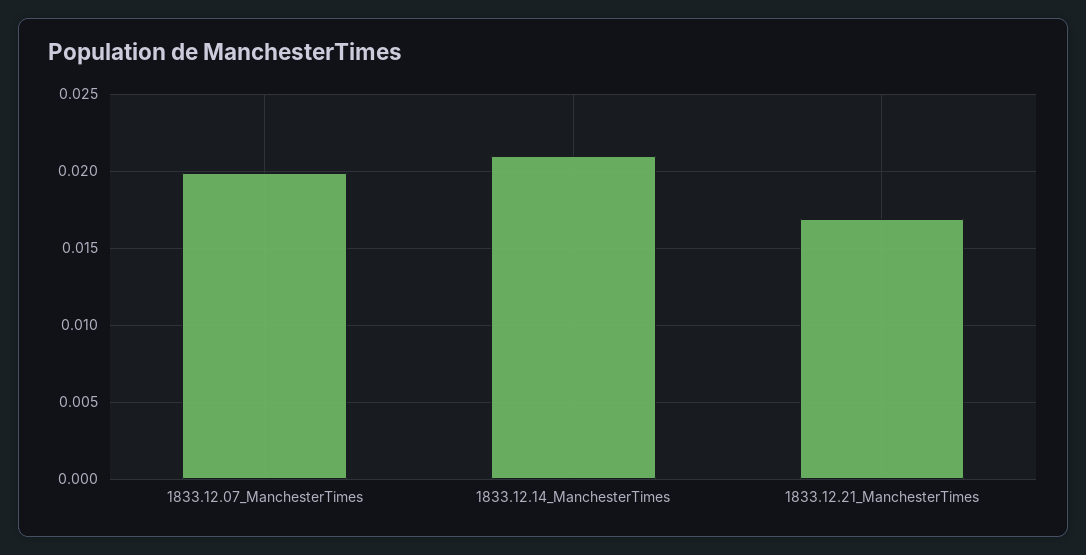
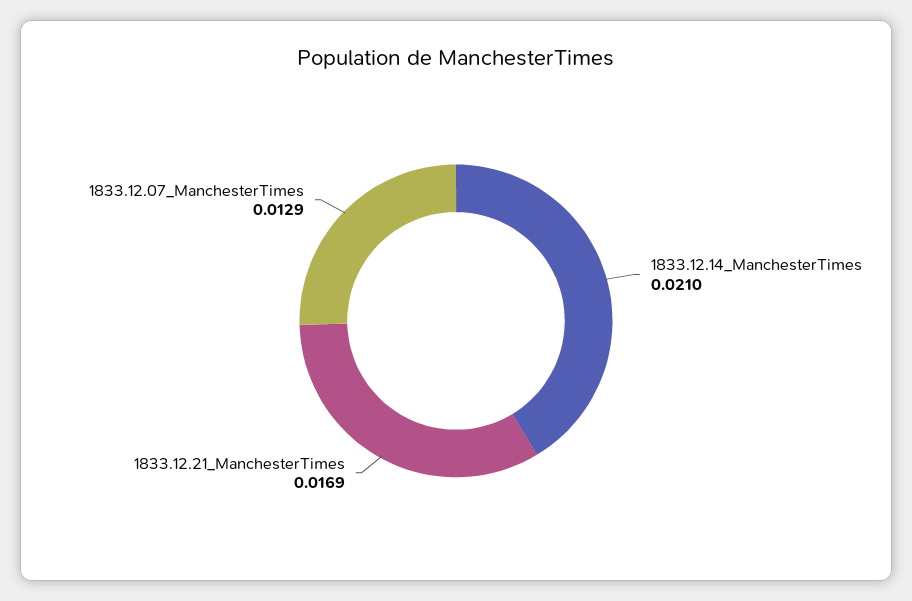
  {
-   "1833.12.07_ManchesterTimes": 0.02,
+   "1833.12.07_ManchesterTimes": 0.0129,
    "1833.12.14_ManchesterTimes": 0.021,
    "1833.12.21_ManchesterTimes": 0.0169
  }

